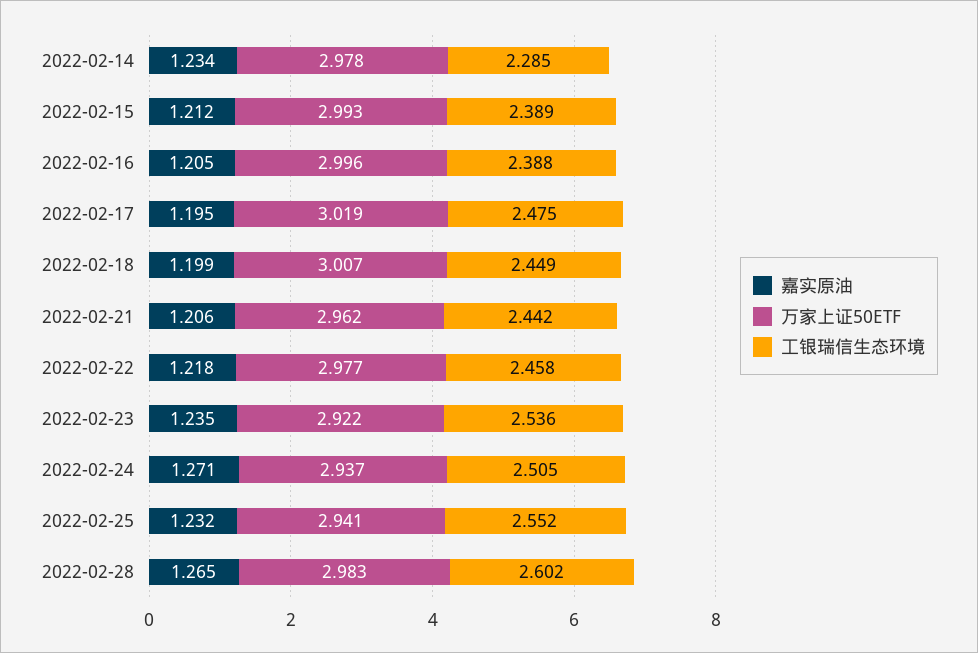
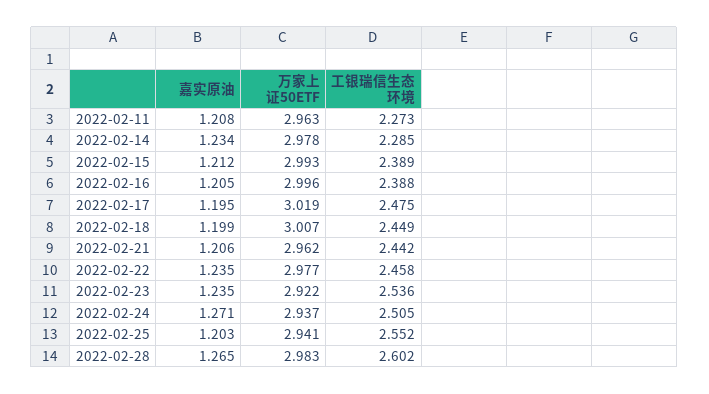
  {
    "嘉实原油": {
      "2022-02-14": 1.234,
      "2022-02-15": 1.212,
      "2022-02-16": 1.205,
      "2022-02-17": 1.195,
      "2022-02-18": 1.199,
      "2022-02-21": 1.206,
-     "2022-02-22": 1.218,
+     "2022-02-22": 1.235,
      "2022-02-23": 1.235,
      "2022-02-24": 1.271,
-     "2022-02-25": 1.232,
+     "2022-02-25": 1.203,
-     "2022-02-28": 1.265
+     "2022-02-28": 1.265,
+     "2022-02-11": 1.208
    },
    "万家上证50ETF": {
      "2022-02-14": 2.978,
      "2022-02-15": 2.993,
      "2022-02-16": 2.996,
      "2022-02-17": 3.019,
      "2022-02-18": 3.007,
      "2022-02-21": 2.962,
      "2022-02-22": 2.977,
      "2022-02-23": 2.922,
      "2022-02-24": 2.937,
      "2022-02-25": 2.941,
-     "2022-02-28": 2.983
+     "2022-02-28": 2.983,
+     "2022-02-11": 2.963
    },
    "工银瑞信生态环境": {
      "2022-02-14": 2.285,
      "2022-02-15": 2.389,
      "2022-02-16": 2.388,
      "2022-02-17": 2.475,
      "2022-02-18": 2.449,
      "2022-02-21": 2.442,
      "2022-02-22": 2.458,
      "2022-02-23": 2.536,
      "2022-02-24": 2.505,
      "2022-02-25": 2.552,
-     "2022-02-28": 2.602
+     "2022-02-28": 2.602,
+     "2022-02-11": 2.273
    }
  }

